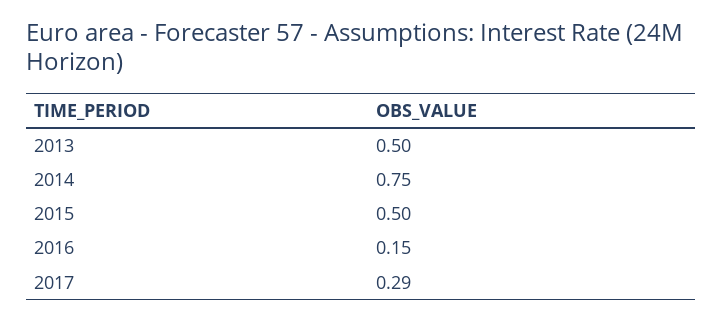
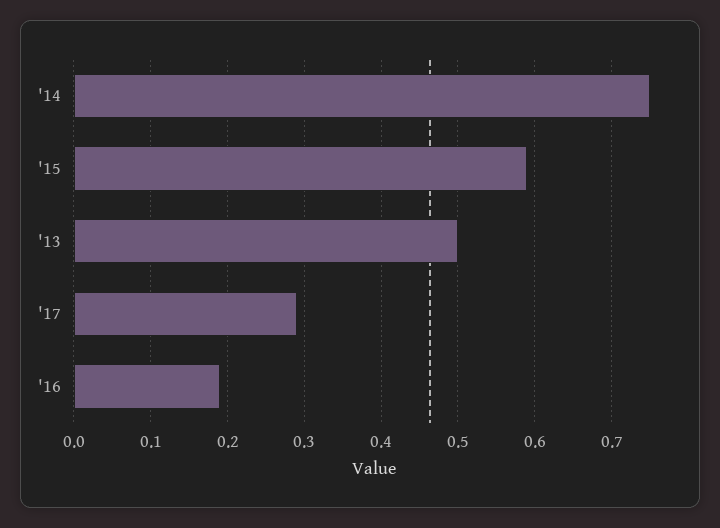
  {
    "2013": 0.5,
    "2014": 0.75,
-   "2015": 0.5,
+   "2015": 0.59,
-   "2016": 0.15,
+   "2016": 0.19,
    "2017": 0.29
  }

